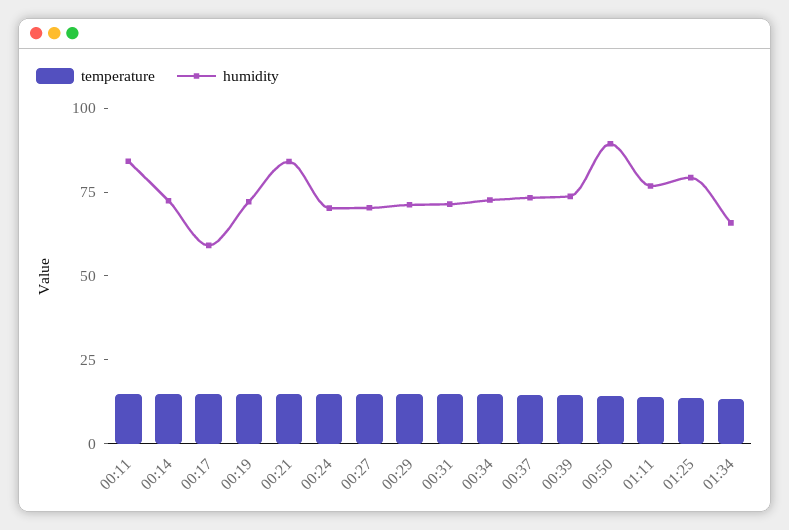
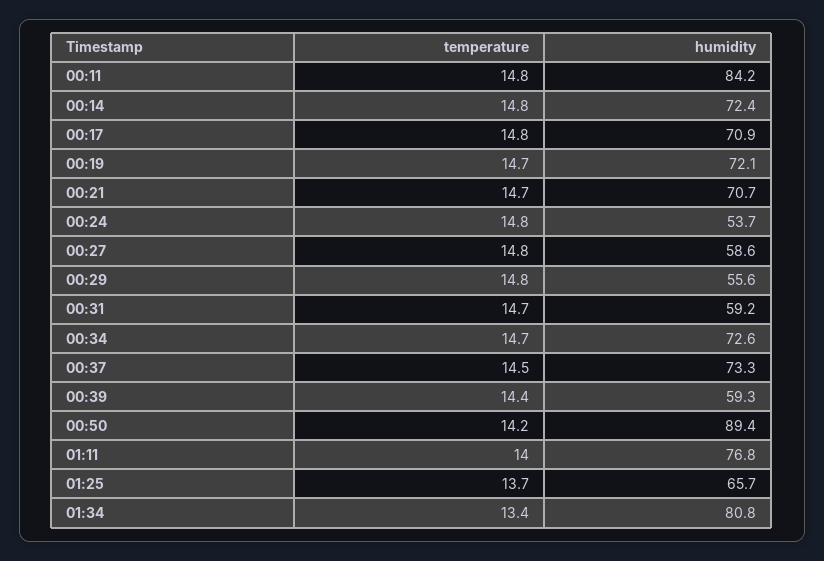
  {
    "temperature": {
      "00:11": 14.8,
      "00:14": 14.8,
      "00:17": 14.8,
      "00:19": 14.7,
      "00:21": 14.7,
      "00:24": 14.8,
      "00:27": 14.8,
      "00:29": 14.8,
      "00:31": 14.7,
      "00:34": 14.7,
      "00:37": 14.5,
      "00:39": 14.4,
      "00:50": 14.2,
      "01:11": 14,
      "01:25": 13.7,
      "01:34": 13.4
    },
    "humidity": {
      "00:11": 84.2,
      "00:14": 72.4,
-     "00:17": 60,
+     "00:17": 70.9,
      "00:19": 72.1,
-     "00:21": 85,
+     "00:21": 70.7,
-     "00:24": 70,
+     "00:24": 53.7,
-     "00:27": 70,
+     "00:27": 58.6,
-     "00:29": 70,
+     "00:29": 55.6,
-     "00:31": 70,
+     "00:31": 59.2,
      "00:34": 72.6,
      "00:37": 73.3,
-     "00:39": 75,
+     "00:39": 59.3,
      "00:50": 89.4,
      "01:11": 76.8,
-     "01:25": 80,
+     "01:25": 65.7,
-     "01:34": 65
+     "01:34": 80.8
    }
  }

